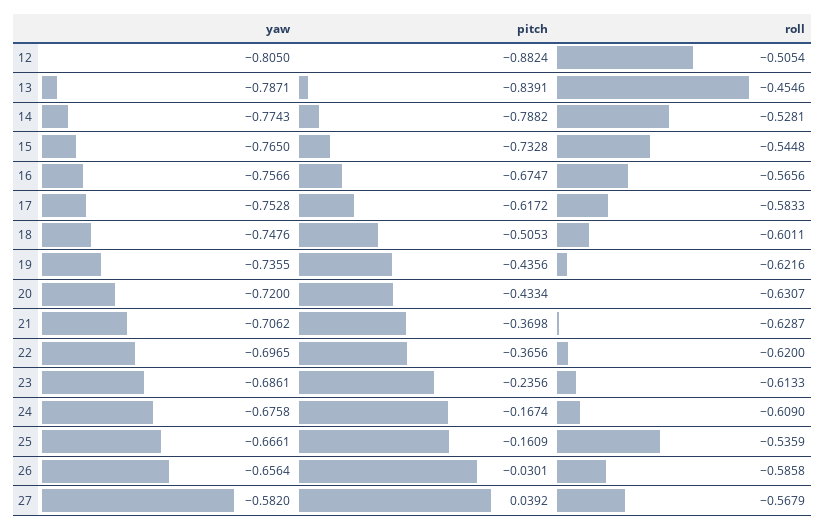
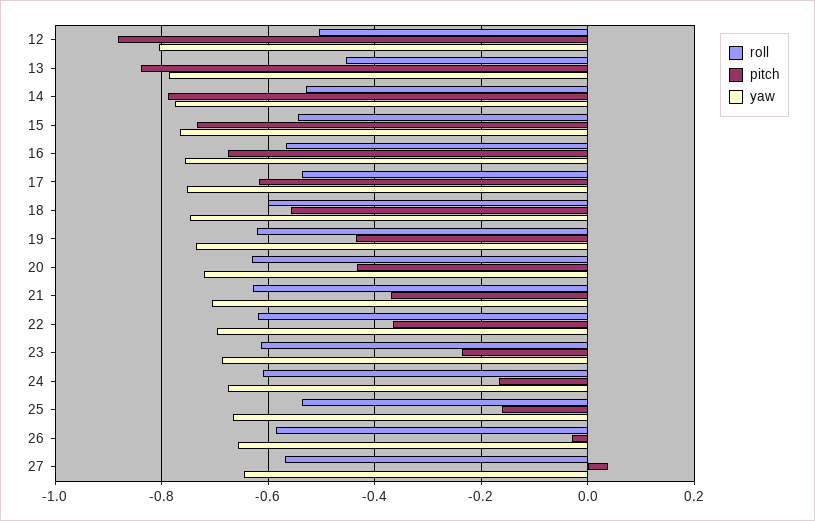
  {
    "yaw": {
      "12": -0.805,
      "13": -0.7871,
      "14": -0.7743,
      "15": -0.765,
      "16": -0.7566,
      "17": -0.7528,
      "18": -0.7476,
      "19": -0.7355,
      "20": -0.72,
      "21": -0.7062,
      "22": -0.6965,
      "23": -0.6861,
      "24": -0.6758,
      "25": -0.6661,
      "26": -0.6564,
-     "27": -0.582
+     "27": -0.64
    },
    "pitch": {
      "12": -0.8824,
      "13": -0.8391,
      "14": -0.7882,
      "15": -0.7328,
      "16": -0.6747,
      "17": -0.6172,
-     "18": -0.5053,
+     "18": -0.56,
      "19": -0.4356,
      "20": -0.4334,
      "21": -0.3698,
      "22": -0.3656,
      "23": -0.2356,
      "24": -0.1674,
      "25": -0.1609,
      "26": -0.0301,
      "27": 0.0392
    },
    "roll": {
      "12": -0.5054,
      "13": -0.4546,
      "14": -0.5281,
      "15": -0.5448,
      "16": -0.5656,
-     "17": -0.5833,
+     "17": -0.54,
      "18": -0.6011,
      "19": -0.6216,
      "20": -0.6307,
      "21": -0.6287,
      "22": -0.62,
      "23": -0.6133,
      "24": -0.609,
      "25": -0.5359,
      "26": -0.5858,
      "27": -0.5679
    }
  }

